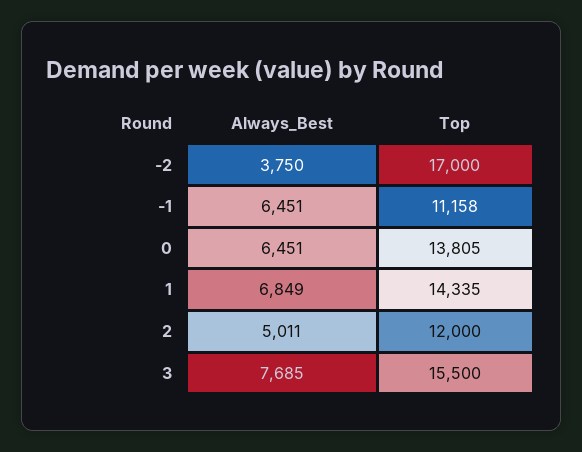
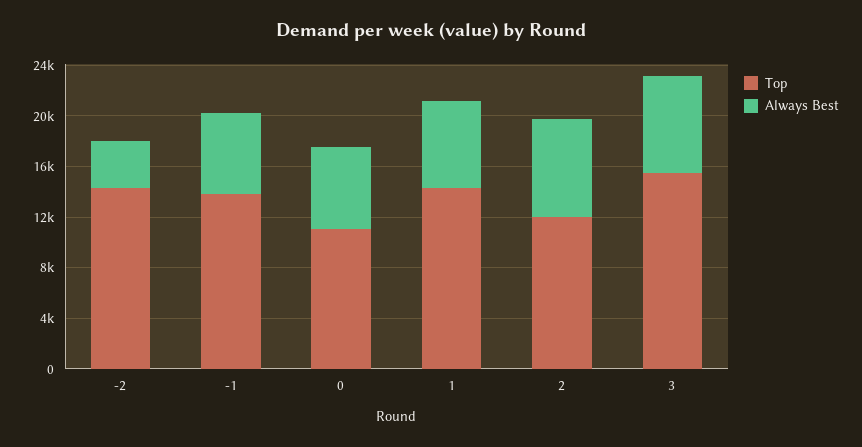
  {
    "Always_Best": {
      "-2": 3750,
      "-1": 6451,
      "0": 6451,
      "1": 6849,
-     "2": 5011,
+     "2": 8000,
      "3": 7685
    },
    "Top": {
-     "-2": 17000,
+     "-2": 14000,
-     "-1": 11158,
+     "-1": 14000,
-     "0": 13805,
+     "0": 11000,
      "1": 14335,
      "2": 12000,
      "3": 15500
    }
  }

